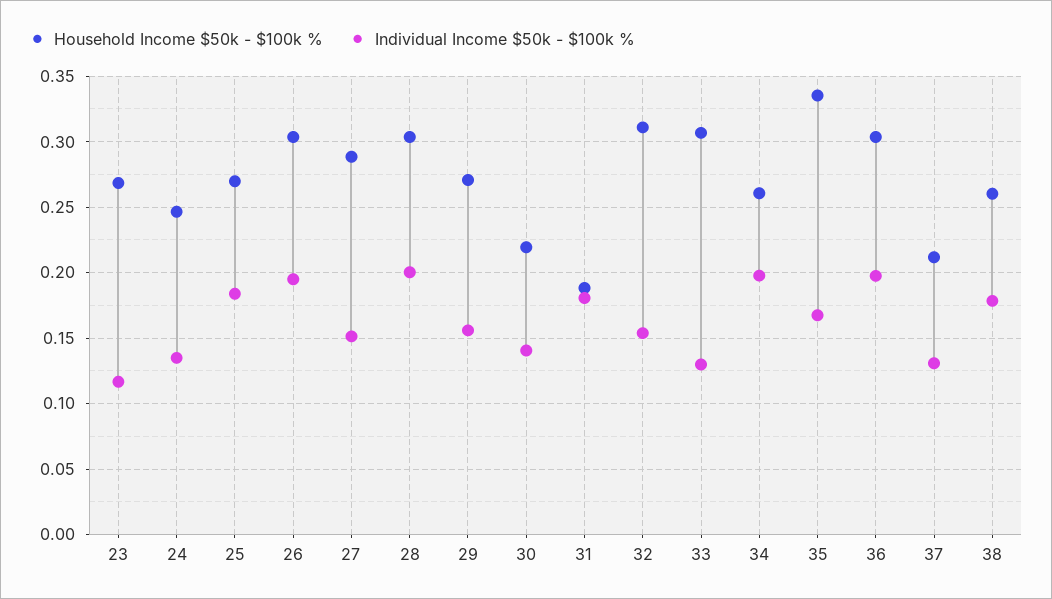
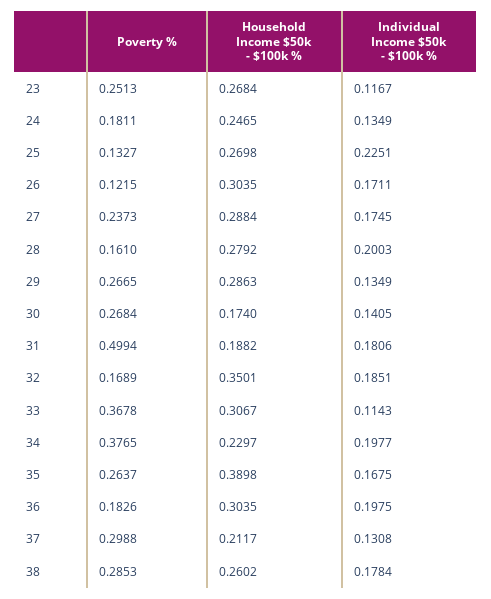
  {
    "Household Income $50k - $100k %": {
      "23": 0.2684,
      "24": 0.2465,
      "25": 0.2698,
      "26": 0.3035,
      "27": 0.2884,
-     "28": 0.305,
+     "28": 0.2792,
-     "29": 0.27,
+     "29": 0.2863,
-     "30": 0.22,
+     "30": 0.174,
      "31": 0.1882,
-     "32": 0.31,
+     "32": 0.3501,
      "33": 0.3067,
-     "34": 0.26,
+     "34": 0.2297,
-     "35": 0.335,
+     "35": 0.3898,
      "36": 0.3035,
      "37": 0.2117,
      "38": 0.2602
    },
    "Individual Income $50k - $100k %": {
      "23": 0.1167,
      "24": 0.1349,
-     "25": 0.185,
+     "25": 0.2251,
-     "26": 0.195,
+     "26": 0.1711,
-     "27": 0.15,
+     "27": 0.1745,
      "28": 0.2003,
-     "29": 0.155,
+     "29": 0.1349,
      "30": 0.1405,
      "31": 0.1806,
-     "32": 0.155,
+     "32": 0.1851,
-     "33": 0.13,
+     "33": 0.1143,
      "34": 0.1977,
      "35": 0.1675,
      "36": 0.1975,
      "37": 0.1308,
      "38": 0.1784
-   }
+   },
+   "Poverty %": {
+     "23": 0.2513,
+     "24": 0.1811,
+     "25": 0.1327,
+     "26": 0.1215,
+     "27": 0.2373,
+     "28": 0.161,
+     "29": 0.2665,
+     "30": 0.2684,
+     "31": 0.4994,
+     "32": 0.1689,
+     "33": 0.3678,
+     "34": 0.3765,
+     "35": 0.2637,
+     "36": 0.1826,
+     "37": 0.2988,
+     "38": 0.2853
+   }
  }

